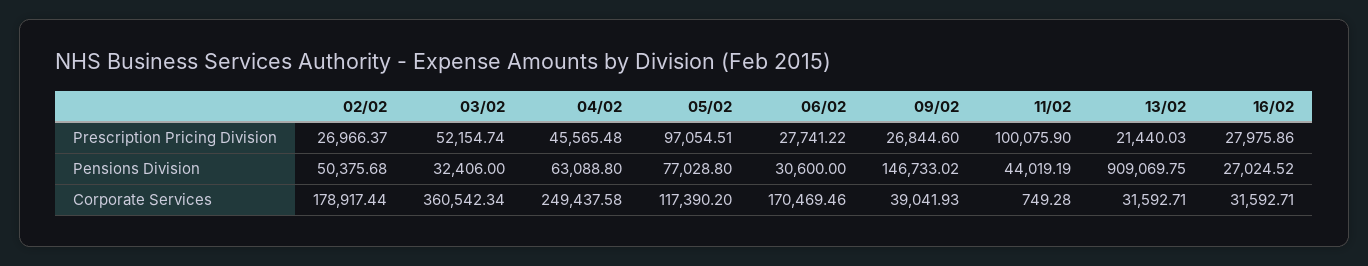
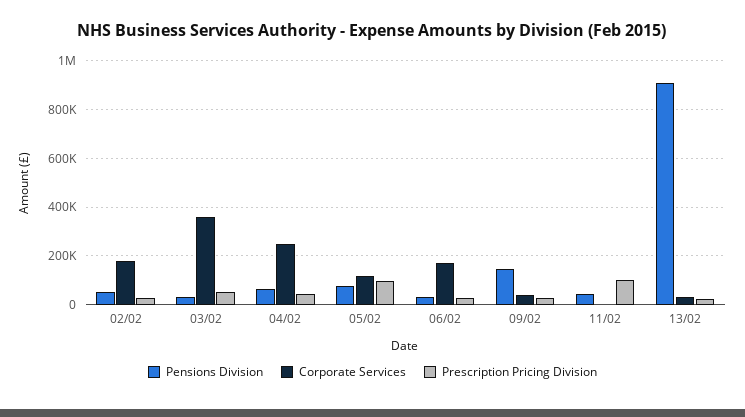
  {
    "Prescription Pricing Division": {
      "02/02": 26966.37,
      "03/02": 52154.74,
      "04/02": 45565.48,
      "05/02": 97054.51,
      "06/02": 27741.22,
      "09/02": 26844.6,
      "11/02": 100075.9,
-     "13/02": 21440.03,
+     "13/02": 21440.03
-     "16/02": 27975.86
    },
    "Pensions Division": {
      "02/02": 50375.68,
      "03/02": 32406,
      "04/02": 63088.8,
      "05/02": 77028.8,
      "06/02": 30600,
      "09/02": 146733.02,
      "11/02": 44019.19,
-     "13/02": 909069.75,
+     "13/02": 909069.75
-     "16/02": 27024.52
    },
    "Corporate Services": {
      "02/02": 178917.44,
      "03/02": 360542.34,
      "04/02": 249437.58,
      "05/02": 117390.2,
      "06/02": 170469.46,
      "09/02": 39041.93,
      "11/02": 749.28,
-     "13/02": 31592.71,
+     "13/02": 31592.71
-     "16/02": 31592.71
    }
  }

